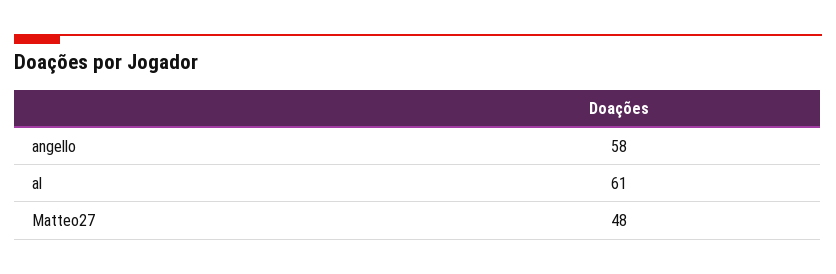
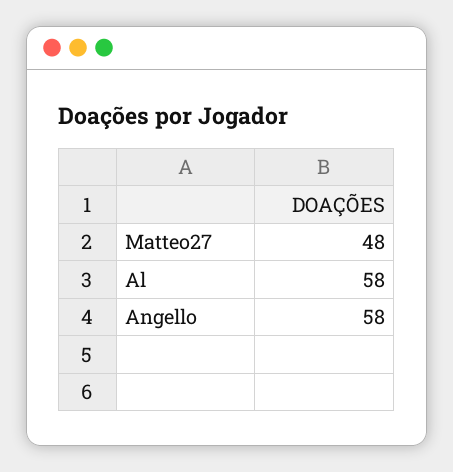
  {
    "angello": 58,
-   "al": 61,
+   "al": 58,
    "Matteo27": 48
  }

